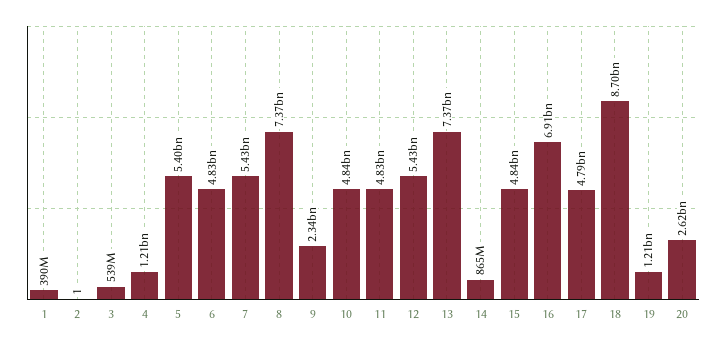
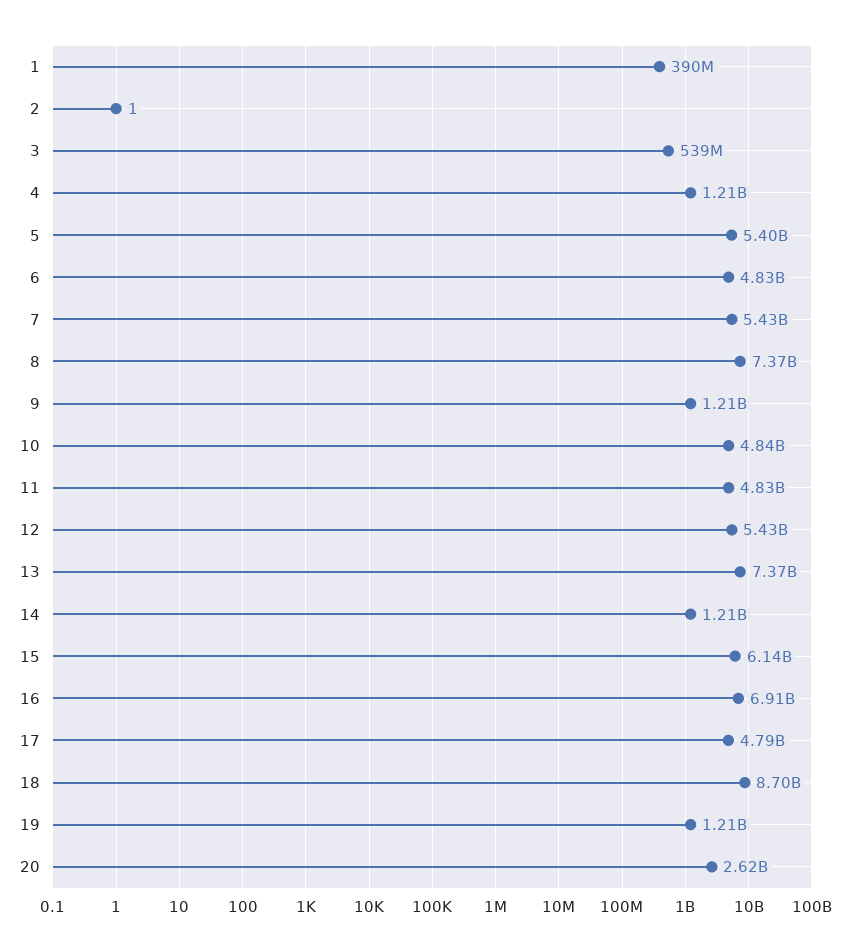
  {
    "1": 390000000,
    "2": 1,
    "3": 539000000,
    "4": 1210000000,
    "5": 5400000000,
    "6": 4830000000,
    "7": 5430000000,
    "8": 7370000000,
-   "9": 2340000000,
+   "9": 1210000000,
    "10": 4840000000,
    "11": 4830000000,
    "12": 5430000000,
    "13": 7370000000,
-   "14": 865000000,
+   "14": 1210000000,
-   "15": 4840000000,
+   "15": 6140000000,
    "16": 6910000000,
    "17": 4790000000,
    "18": 8700000000,
    "19": 1210000000,
    "20": 2620000000
  }

